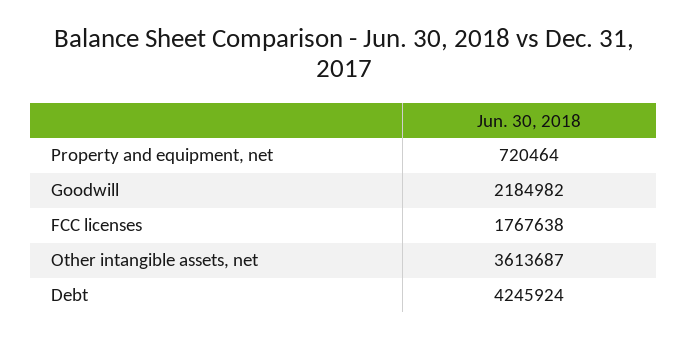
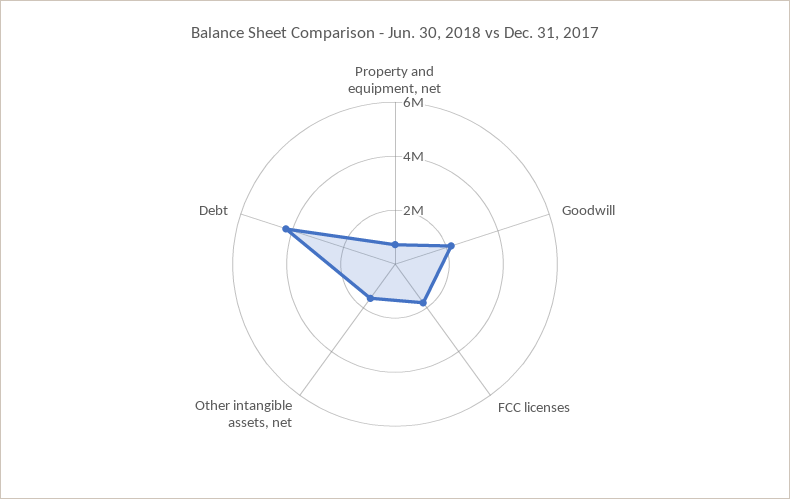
  {
    "Property and equipment, net": 720464,
    "Goodwill": 2184982,
    "FCC licenses": 1767638,
-   "Other intangible assets, net": 3613687,
+   "Other intangible assets, net": 1500000,
    "Debt": 4245924
  }

